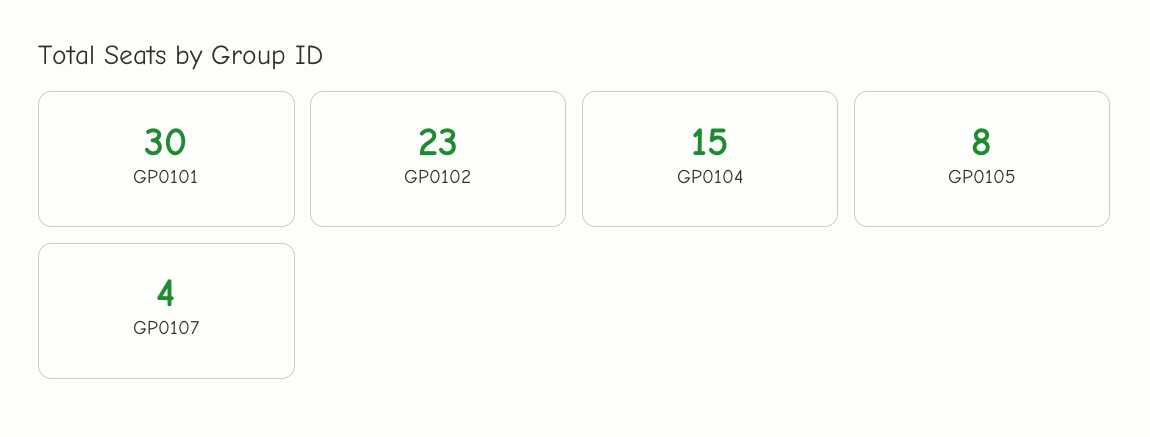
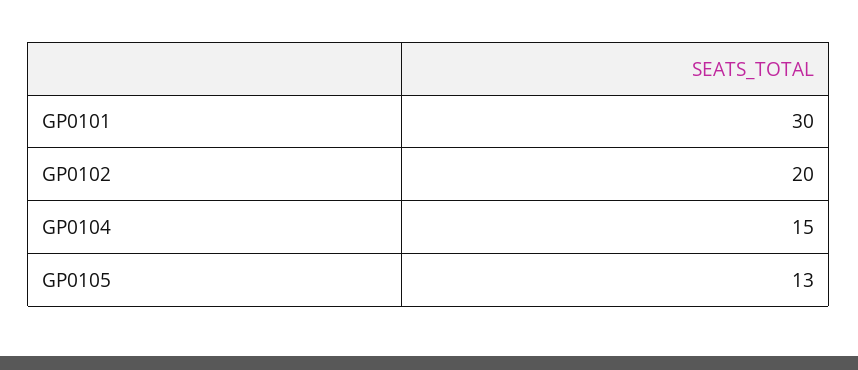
  {
    "GP0101": 30,
-   "GP0102": 23,
+   "GP0102": 20,
    "GP0104": 15,
-   "GP0105": 8,
+   "GP0105": 13
-   "GP0107": 4
  }

